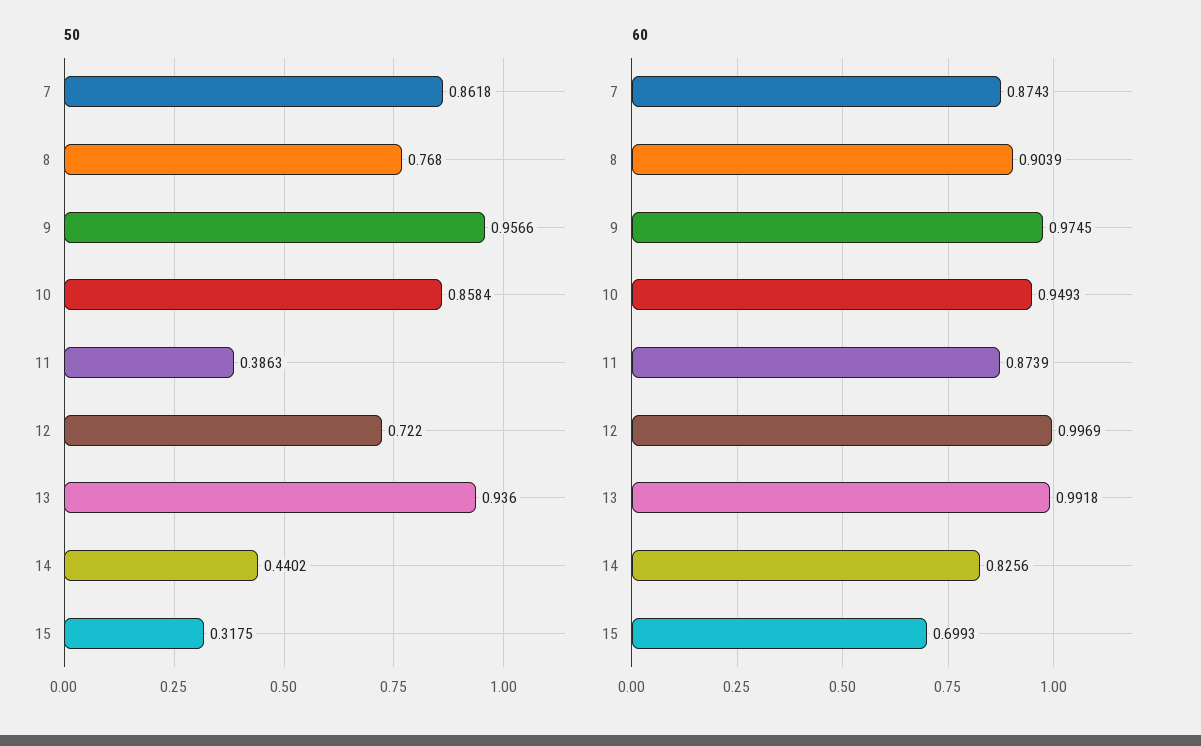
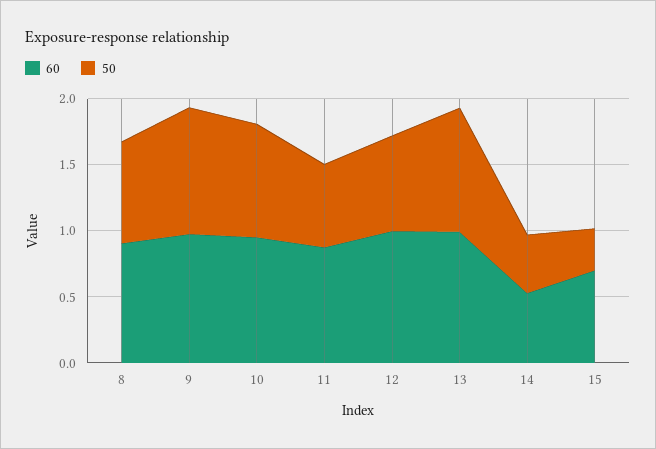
  {
    "50": {
-     "7": 0.8618,
      "8": 0.768,
      "9": 0.9566,
      "10": 0.8584,
-     "11": 0.3863,
+     "11": 0.6,
      "12": 0.722,
      "13": 0.936,
      "14": 0.4402,
      "15": 0.3175
    },
    "60": {
-     "7": 0.8743,
      "8": 0.9039,
      "9": 0.9745,
      "10": 0.9493,
      "11": 0.8739,
      "12": 0.9969,
      "13": 0.9918,
-     "14": 0.8256,
+     "14": 0.5,
      "15": 0.6993
    }
  }

